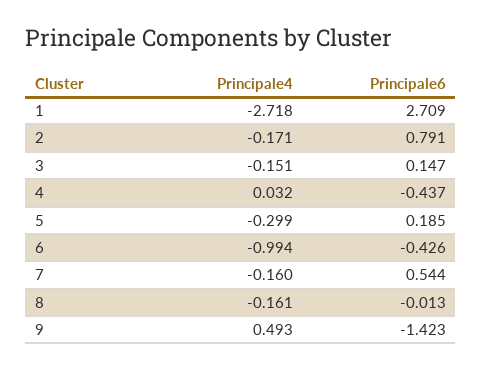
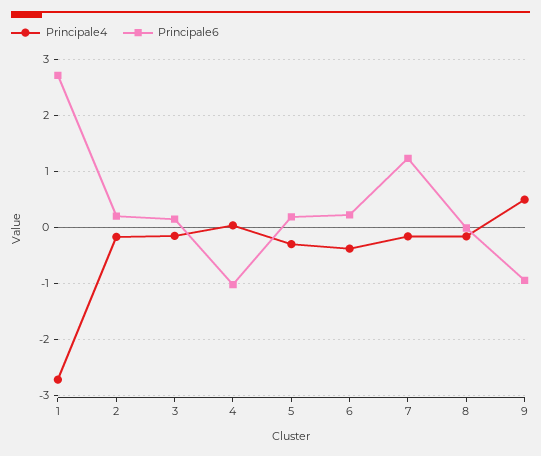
  {
    "Principale4": {
      "1": -2.718,
      "2": -0.171,
      "3": -0.151,
      "4": 0.032,
      "5": -0.299,
-     "6": -0.994,
+     "6": -0.4,
      "7": -0.16,
      "8": -0.161,
      "9": 0.493
    },
    "Principale6": {
      "1": 2.709,
-     "2": 0.791,
+     "2": 0.2,
      "3": 0.147,
-     "4": -0.437,
+     "4": -1,
      "5": 0.185,
-     "6": -0.426,
+     "6": 0.2,
-     "7": 0.544,
+     "7": 1.2,
      "8": -0.013,
-     "9": -1.423
+     "9": -1
    }
  }

